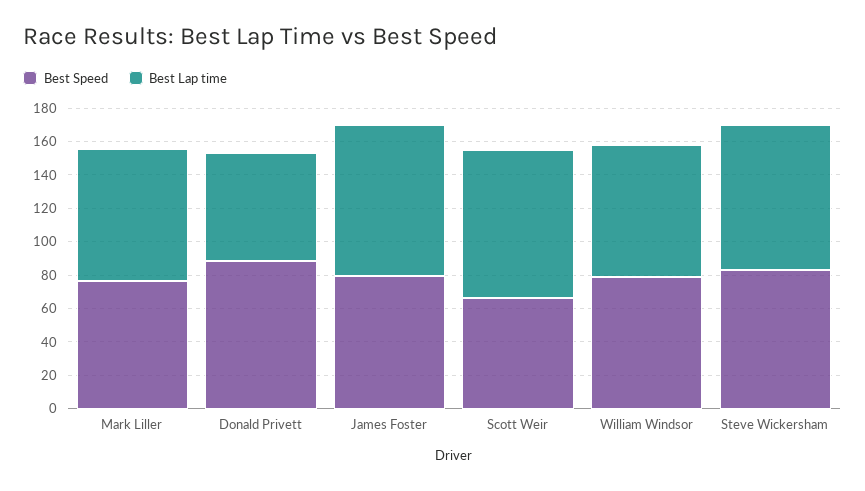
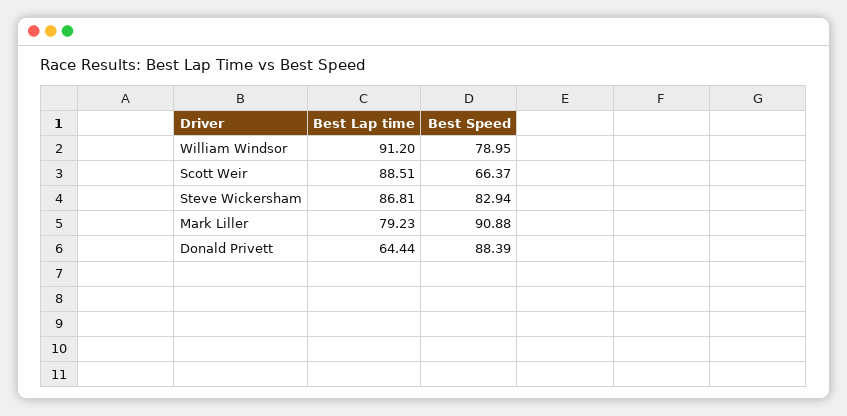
  {
    "Best Speed": {
-     "Mark Liller": 75,
+     "Mark Liller": 90.88,
      "Donald Privett": 88.39,
-     "James Foster": 80,
      "Scott Weir": 66.37,
      "William Windsor": 78.95,
      "Steve Wickersham": 82.94
    },
    "Best Lap time": {
      "Mark Liller": 79.23,
      "Donald Privett": 64.44,
-     "James Foster": 90,
      "Scott Weir": 88.51,
-     "William Windsor": 80,
+     "William Windsor": 91.2,
      "Steve Wickersham": 86.81
    }
  }

